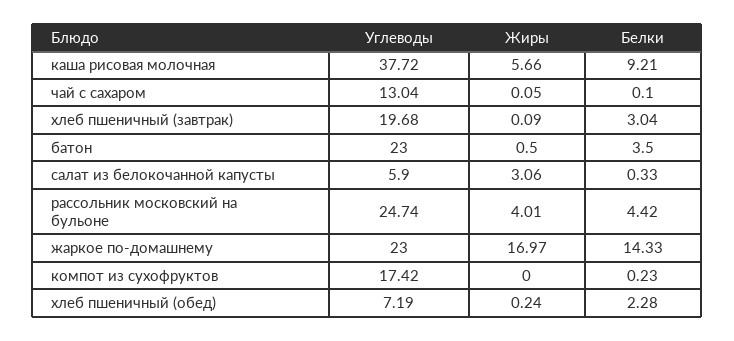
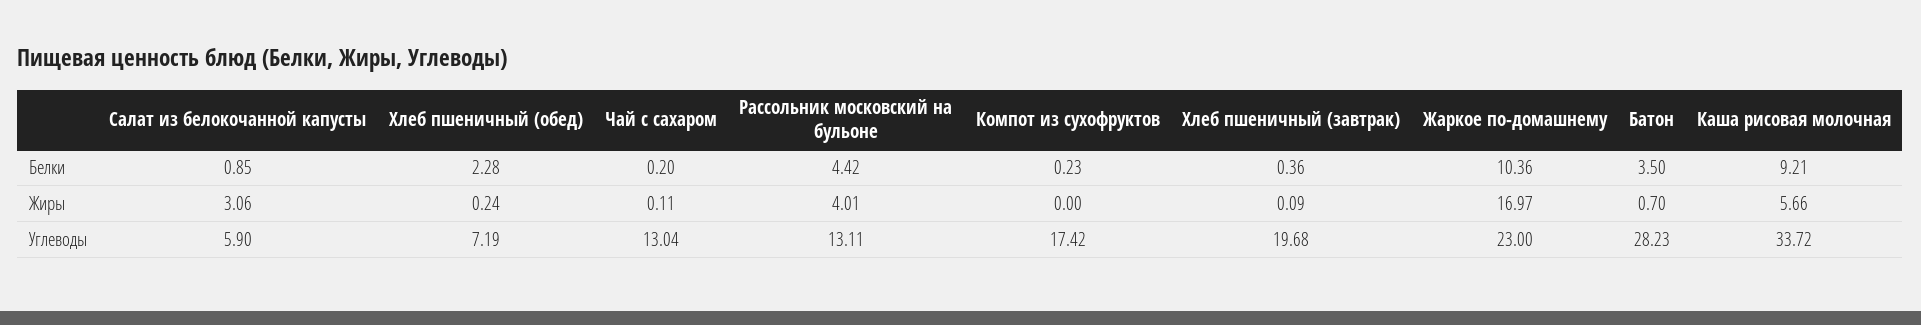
  {
    "Углеводы": {
-     "каша рисовая молочная": 37.72,
+     "каша рисовая молочная": 33.72,
      "чай с сахаром": 13.04,
      "хлеб пшеничный (завтрак)": 19.68,
-     "батон": 23,
+     "батон": 28.23,
      "салат из белокочанной капусты": 5.9,
-     "рассольник московский на бульоне": 24.74,
+     "рассольник московский на бульоне": 13.11,
      "жаркое по-домашнему": 23,
      "компот из сухофруктов": 17.42,
      "хлеб пшеничный (обед)": 7.19
    },
    "Жиры": {
      "каша рисовая молочная": 5.66,
-     "чай с сахаром": 0.05,
+     "чай с сахаром": 0.11,
      "хлеб пшеничный (завтрак)": 0.09,
-     "батон": 0.5,
+     "батон": 0.7,
      "салат из белокочанной капусты": 3.06,
      "рассольник московский на бульоне": 4.01,
      "жаркое по-домашнему": 16.97,
      "компот из сухофруктов": 0,
      "хлеб пшеничный (обед)": 0.24
    },
    "Белки": {
      "каша рисовая молочная": 9.21,
-     "чай с сахаром": 0.1,
+     "чай с сахаром": 0.2,
-     "хлеб пшеничный (завтрак)": 3.04,
+     "хлеб пшеничный (завтрак)": 0.36,
      "батон": 3.5,
-     "салат из белокочанной капусты": 0.33,
+     "салат из белокочанной капусты": 0.85,
      "рассольник московский на бульоне": 4.42,
-     "жаркое по-домашнему": 14.33,
+     "жаркое по-домашнему": 10.36,
      "компот из сухофруктов": 0.23,
      "хлеб пшеничный (обед)": 2.28
    }
  }

